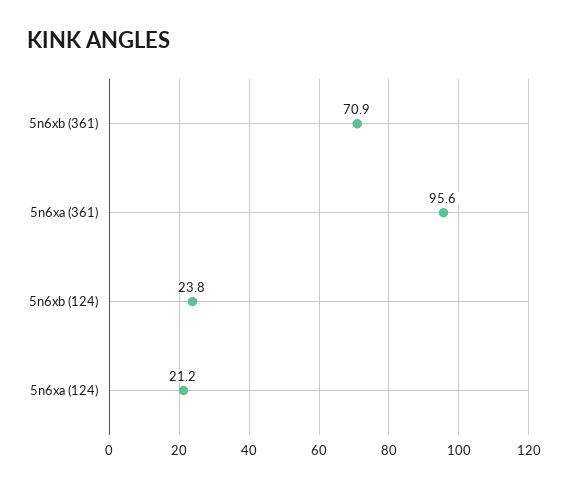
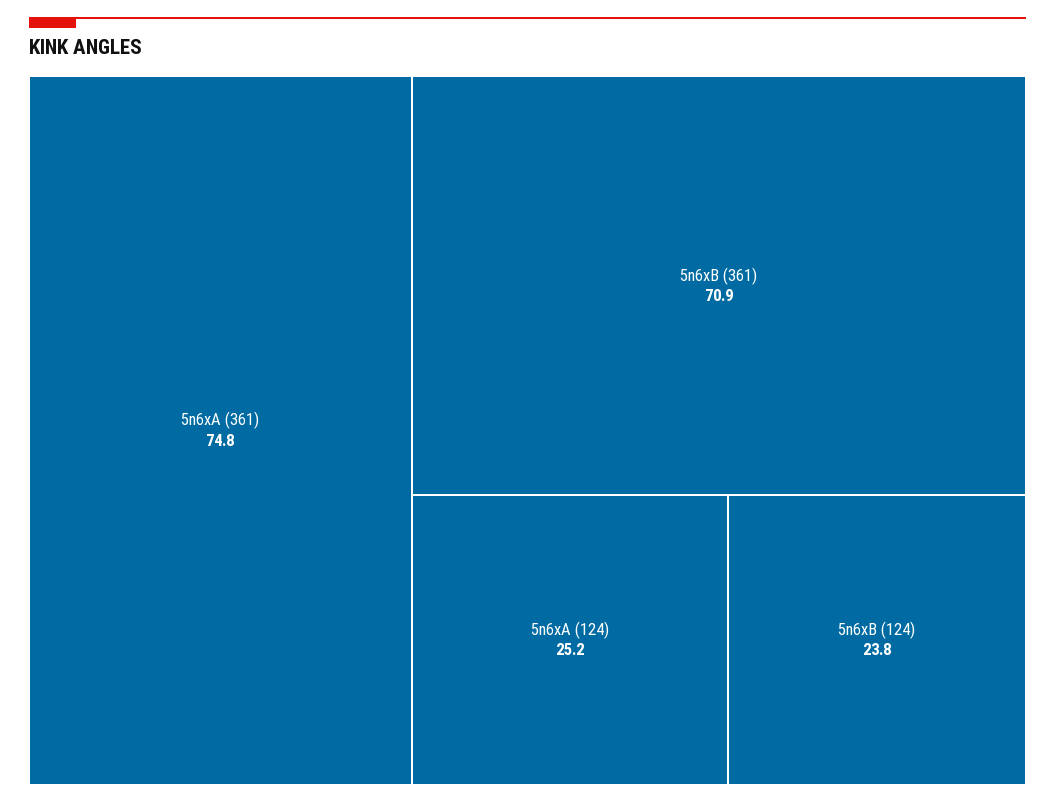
  {
    "5n6xb (361)": 70.9,
-   "5n6xa (361)": 95.6,
+   "5n6xa (361)": 74.8,
    "5n6xb (124)": 23.8,
-   "5n6xa (124)": 21.2
+   "5n6xa (124)": 25.2
  }

